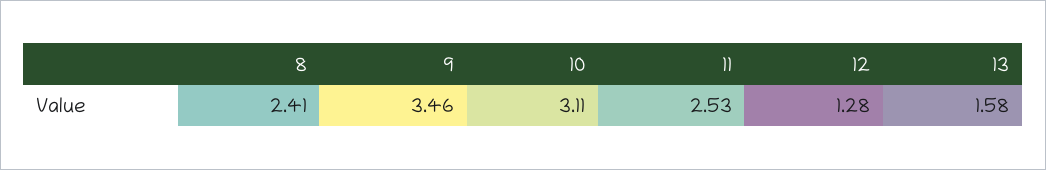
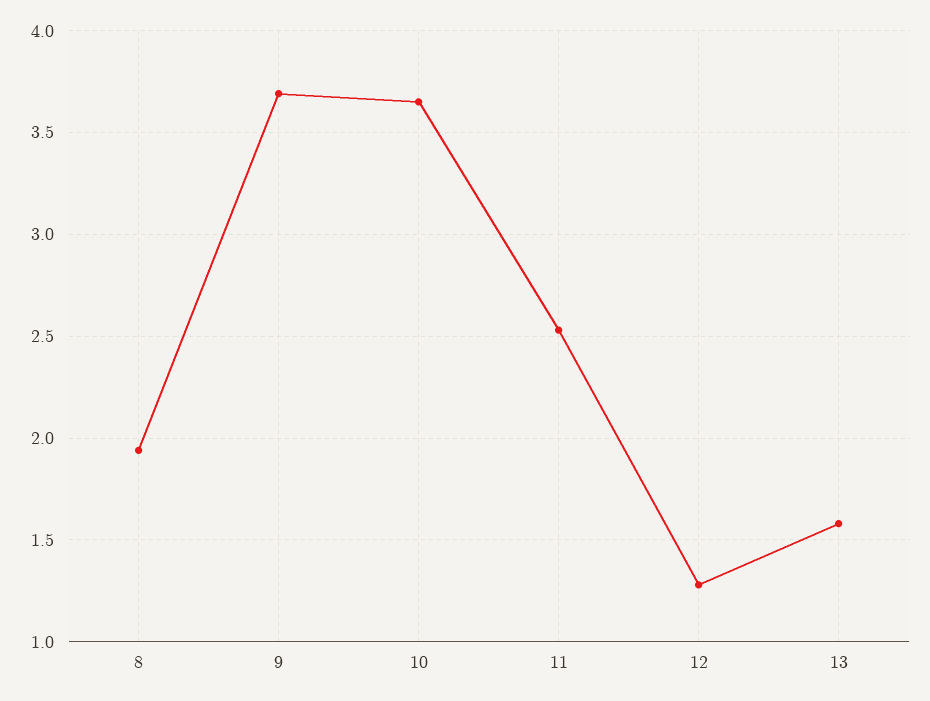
  {
-   "8": 2.41,
+   "8": 1.95,
-   "9": 3.46,
+   "9": 3.7,
-   "10": 3.11,
+   "10": 3.65,
    "11": 2.53,
    "12": 1.28,
    "13": 1.58
  }

